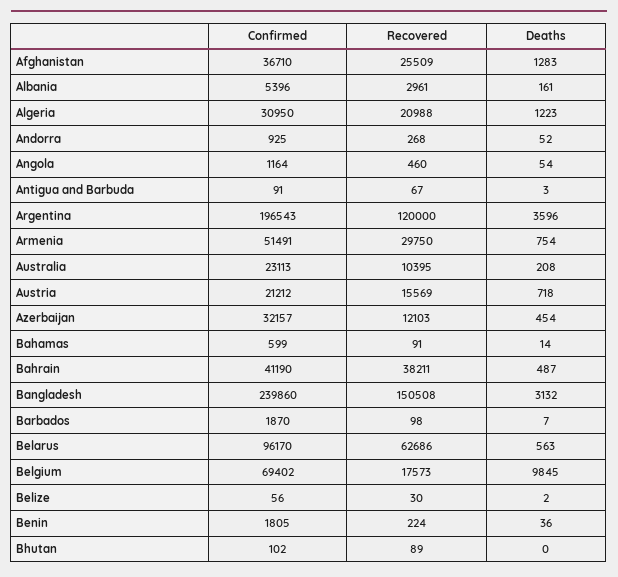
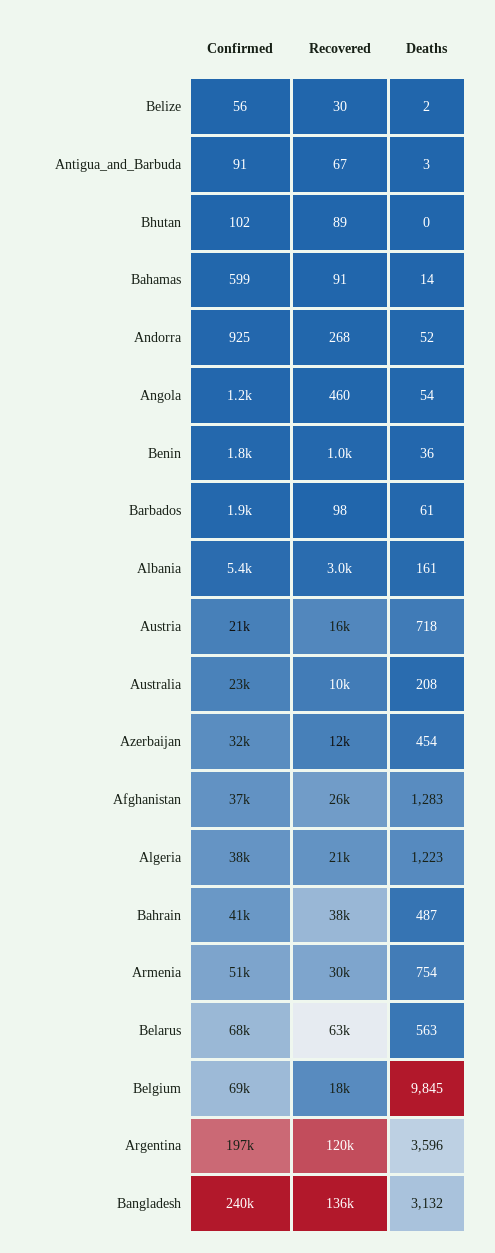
  {
    "Confirmed": {
      "Afghanistan": 36710,
      "Albania": 5396,
-     "Algeria": 30950,
+     "Algeria": 38000,
      "Andorra": 925,
      "Angola": 1164,
      "Antigua and Barbuda": 91,
      "Argentina": 196543,
      "Armenia": 51491,
      "Australia": 23113,
      "Austria": 21212,
      "Azerbaijan": 32157,
      "Bahamas": 599,
      "Bahrain": 41190,
      "Bangladesh": 239860,
      "Barbados": 1870,
-     "Belarus": 96170,
+     "Belarus": 68000,
      "Belgium": 69402,
      "Belize": 56,
      "Benin": 1805,
      "Bhutan": 102
    },
    "Recovered": {
      "Afghanistan": 25509,
      "Albania": 2961,
      "Algeria": 20988,
      "Andorra": 268,
      "Angola": 460,
      "Antigua and Barbuda": 67,
      "Argentina": 120000,
      "Armenia": 29750,
      "Australia": 10395,
      "Austria": 15569,
      "Azerbaijan": 12103,
      "Bahamas": 91,
      "Bahrain": 38211,
-     "Bangladesh": 150508,
+     "Bangladesh": 136000,
      "Barbados": 98,
      "Belarus": 62686,
      "Belgium": 17573,
      "Belize": 30,
-     "Benin": 224,
+     "Benin": 1000,
      "Bhutan": 89
    },
    "Deaths": {
      "Afghanistan": 1283,
      "Albania": 161,
      "Algeria": 1223,
      "Andorra": 52,
      "Angola": 54,
      "Antigua and Barbuda": 3,
      "Argentina": 3596,
      "Armenia": 754,
      "Australia": 208,
      "Austria": 718,
      "Azerbaijan": 454,
      "Bahamas": 14,
      "Bahrain": 487,
      "Bangladesh": 3132,
-     "Barbados": 7,
+     "Barbados": 61,
      "Belarus": 563,
      "Belgium": 9845,
      "Belize": 2,
      "Benin": 36,
      "Bhutan": 0
    }
  }

